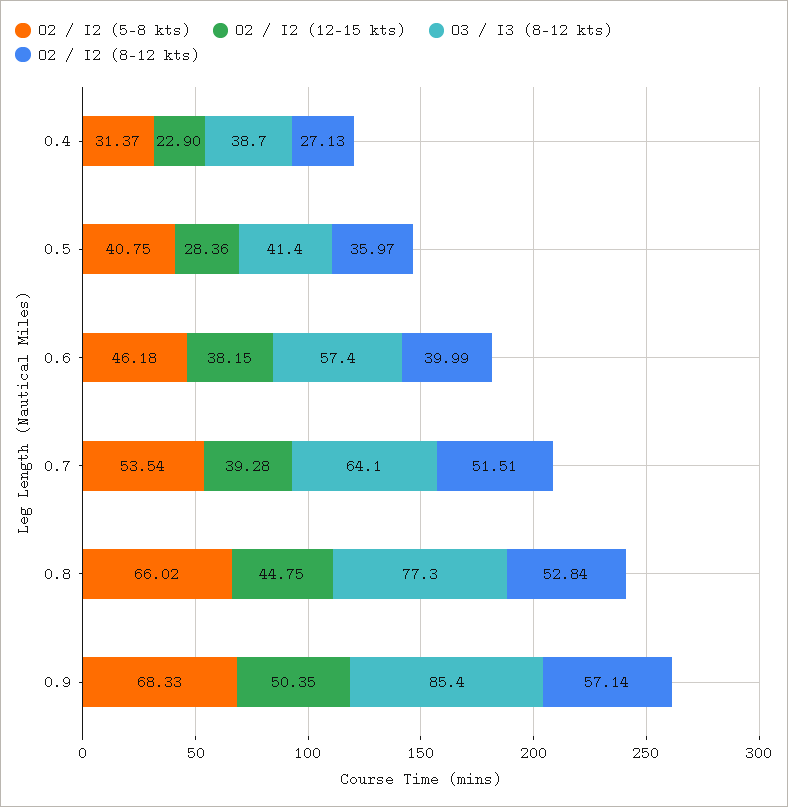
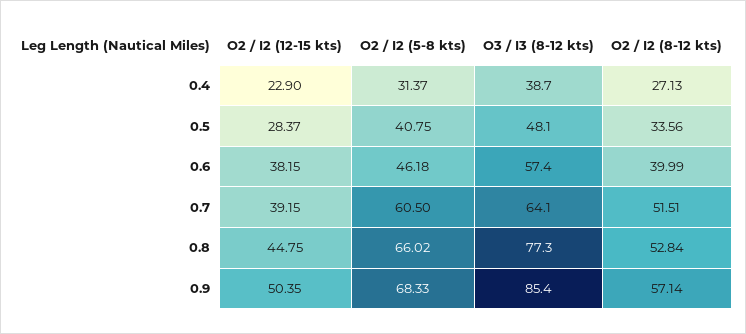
  {
    "O2 / I2 (5-8 kts)": {
      "0.4": 31.37,
      "0.5": 40.75,
      "0.6": 46.18,
-     "0.7": 53.54,
+     "0.7": 60.5,
      "0.8": 66.02,
      "0.9": 68.33
    },
    "O2 / I2 (12-15 kts)": {
      "0.4": 22.9,
-     "0.5": 28.36,
+     "0.5": 28.37,
      "0.6": 38.15,
-     "0.7": 39.28,
+     "0.7": 39.15,
      "0.8": 44.75,
      "0.9": 50.35
    },
    "O3 / I3 (8-12 kts)": {
      "0.4": 38.7,
-     "0.5": 41.4,
+     "0.5": 48.1,
      "0.6": 57.4,
      "0.7": 64.1,
      "0.8": 77.3,
      "0.9": 85.4
    },
    "O2 / I2 (8-12 kts)": {
      "0.4": 27.13,
-     "0.5": 35.97,
+     "0.5": 33.56,
      "0.6": 39.99,
      "0.7": 51.51,
      "0.8": 52.84,
      "0.9": 57.14
    }
  }

